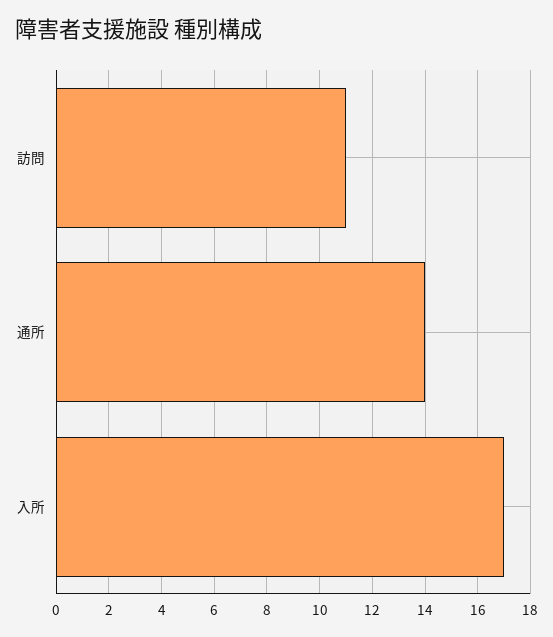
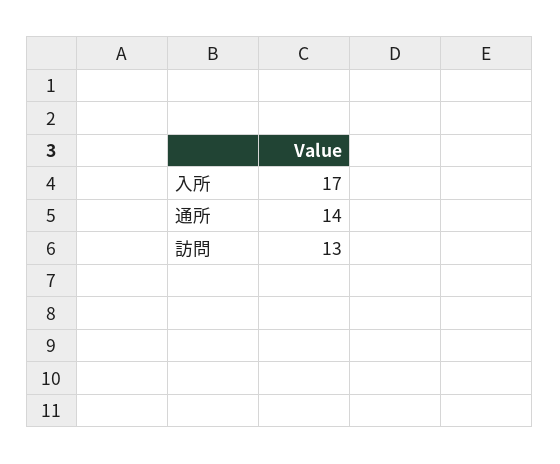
  {
-   "訪問": 11,
+   "訪問": 13,
    "通所": 14,
    "入所": 17
  }

